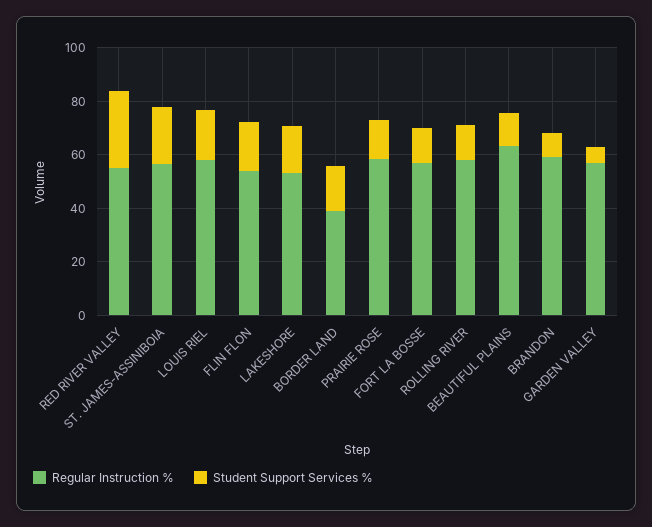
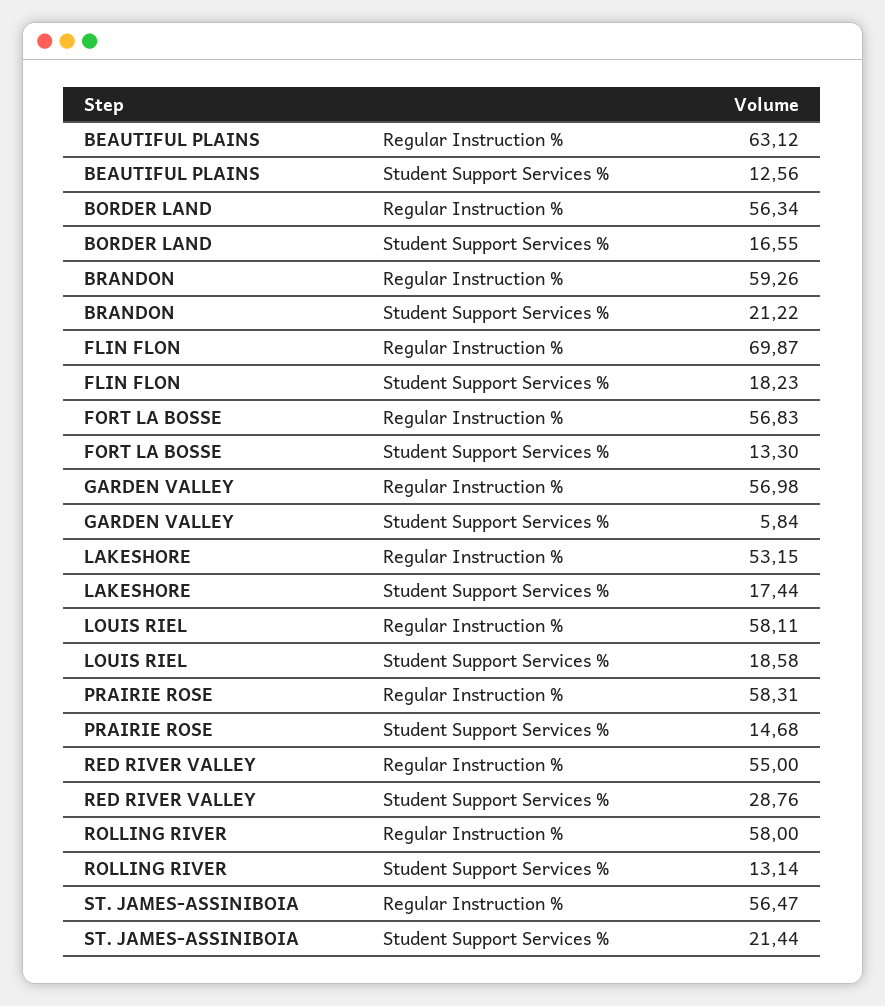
  {
    "Regular Instruction %": {
      "RED RIVER VALLEY": 55,
      "ST. JAMES-ASSINIBOIA": 56.47,
      "LOUIS RIEL": 58.11,
-     "FLIN FLON": 55,
+     "FLIN FLON": 69.87,
      "LAKESHORE": 53.15,
-     "BORDER LAND": 40,
+     "BORDER LAND": 56.34,
      "PRAIRIE ROSE": 58.31,
      "FORT LA BOSSE": 56.83,
      "ROLLING RIVER": 58,
      "BEAUTIFUL PLAINS": 63.12,
      "BRANDON": 59.26,
      "GARDEN VALLEY": 56.98
    },
    "Student Support Services %": {
      "RED RIVER VALLEY": 28.76,
      "ST. JAMES-ASSINIBOIA": 21.44,
      "LOUIS RIEL": 18.58,
      "FLIN FLON": 18.23,
      "LAKESHORE": 17.44,
      "BORDER LAND": 16.55,
      "PRAIRIE ROSE": 14.68,
      "FORT LA BOSSE": 13.3,
      "ROLLING RIVER": 13.14,
      "BEAUTIFUL PLAINS": 12.56,
-     "BRANDON": 10,
+     "BRANDON": 21.22,
      "GARDEN VALLEY": 5.84
    }
  }

